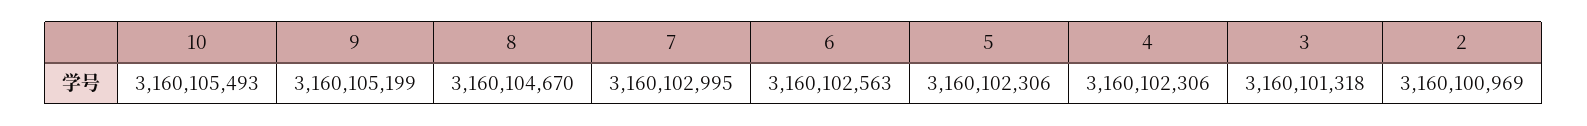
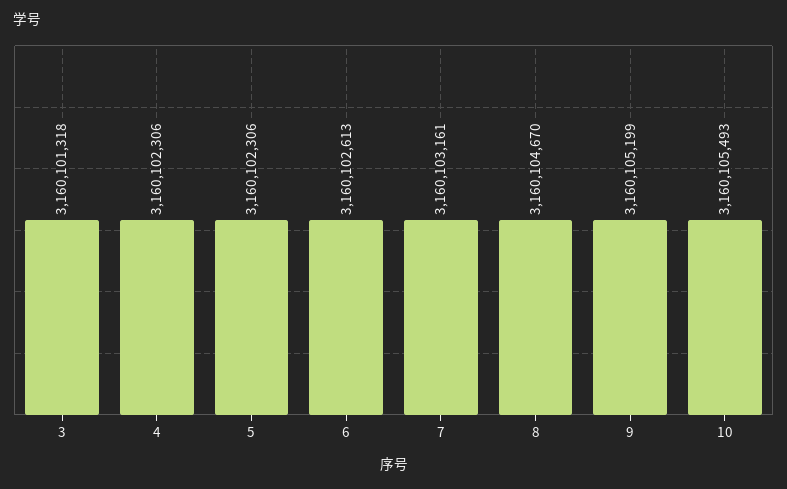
  {
    "10": 3160105493,
    "9": 3160105199,
    "8": 3160104670,
-   "7": 3160102995,
+   "7": 3160103161,
-   "6": 3160102563,
+   "6": 3160102613,
    "5": 3160102306,
    "4": 3160102306,
-   "3": 3160101318,
+   "3": 3160101318
-   "2": 3160100969
  }

